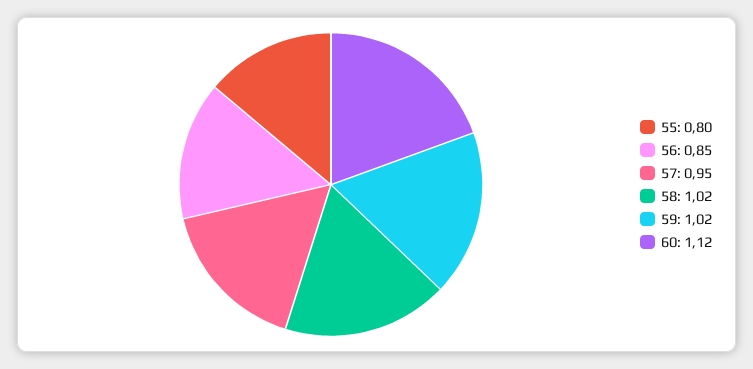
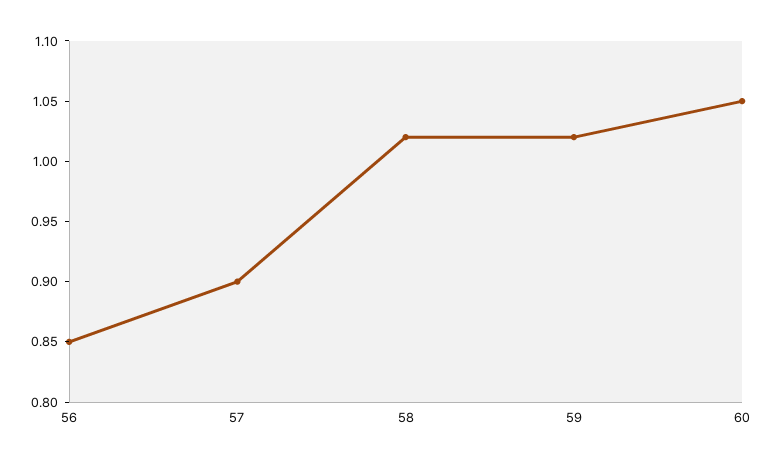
  {
-   "55": 0.8,
    "56": 0.85,
-   "57": 0.95,
+   "57": 0.9,
    "58": 1.02,
    "59": 1.02,
-   "60": 1.12
+   "60": 1.05
  }

